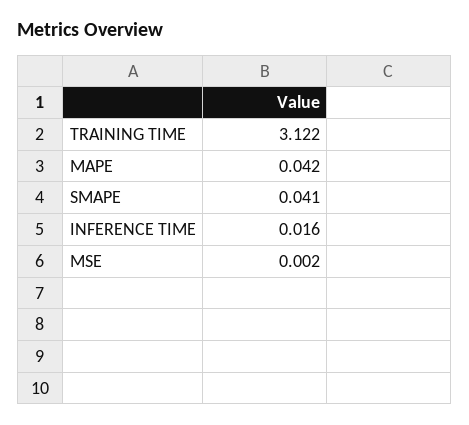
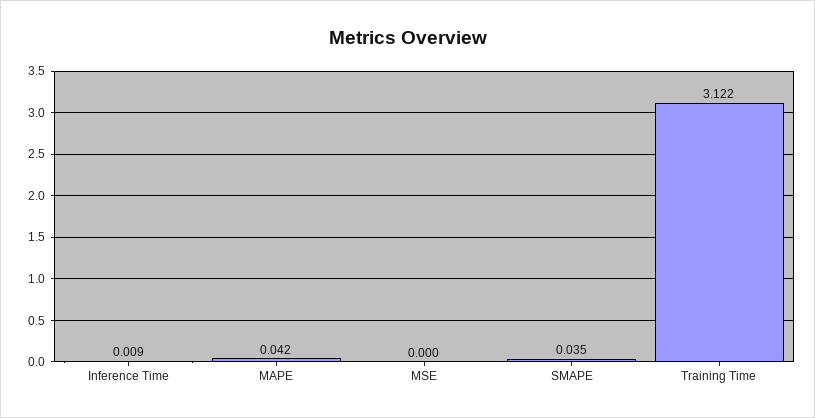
  {
    "TRAINING TIME": 3.122,
    "MAPE": 0.042,
-   "SMAPE": 0.041,
+   "SMAPE": 0.035,
-   "INFERENCE TIME": 0.016,
+   "INFERENCE TIME": 0.009,
-   "MSE": 0.002
+   "MSE": 0
  }

